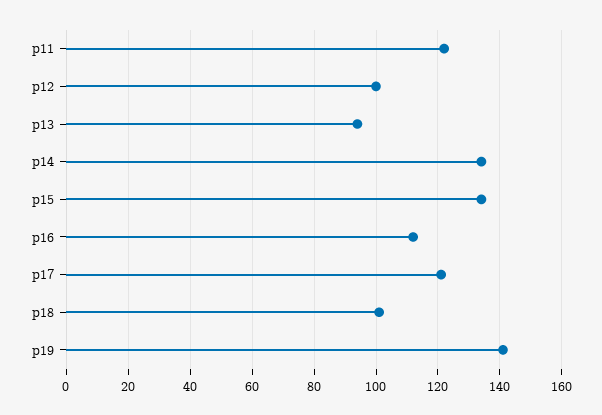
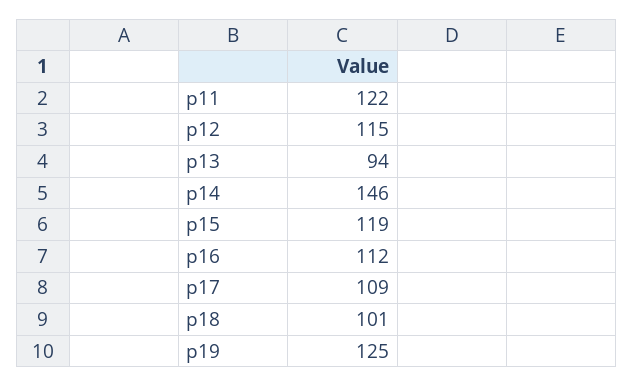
  {
    "p11": 122,
-   "p12": 100,
+   "p12": 115,
    "p13": 94,
-   "p14": 135,
+   "p14": 146,
-   "p15": 135,
+   "p15": 119,
    "p16": 112,
-   "p17": 120,
+   "p17": 109,
    "p18": 101,
-   "p19": 140
+   "p19": 125
  }

